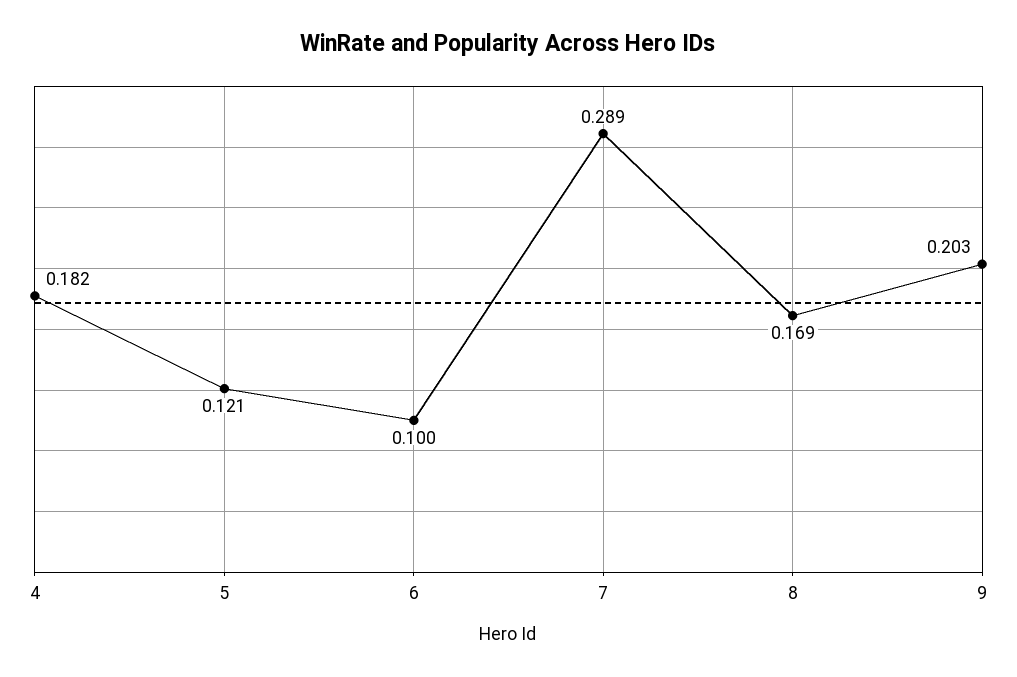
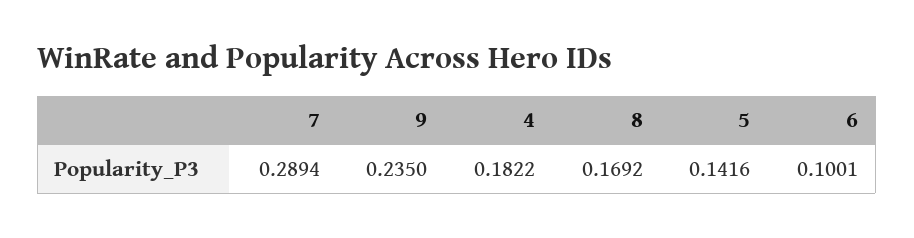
  {
    "4": 0.1822,
-   "5": 0.121,
+   "5": 0.1416,
    "6": 0.1001,
    "7": 0.2894,
    "8": 0.1692,
-   "9": 0.203
+   "9": 0.235
  }

